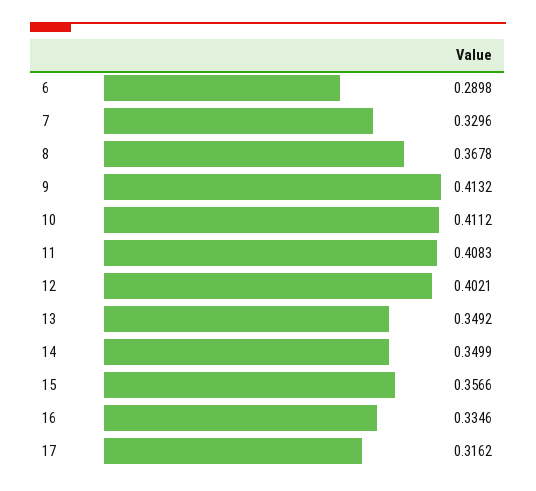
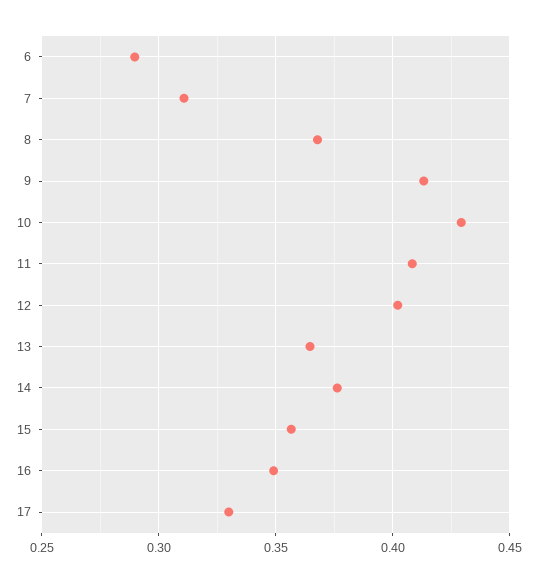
  {
    "6": 0.2898,
-   "7": 0.3296,
+   "7": 0.31,
    "8": 0.3678,
    "9": 0.4132,
-   "10": 0.4112,
+   "10": 0.43,
    "11": 0.4083,
    "12": 0.4021,
-   "13": 0.3492,
+   "13": 0.365,
-   "14": 0.3499,
+   "14": 0.375,
    "15": 0.3566,
-   "16": 0.3346,
+   "16": 0.35,
-   "17": 0.3162
+   "17": 0.33
  }

